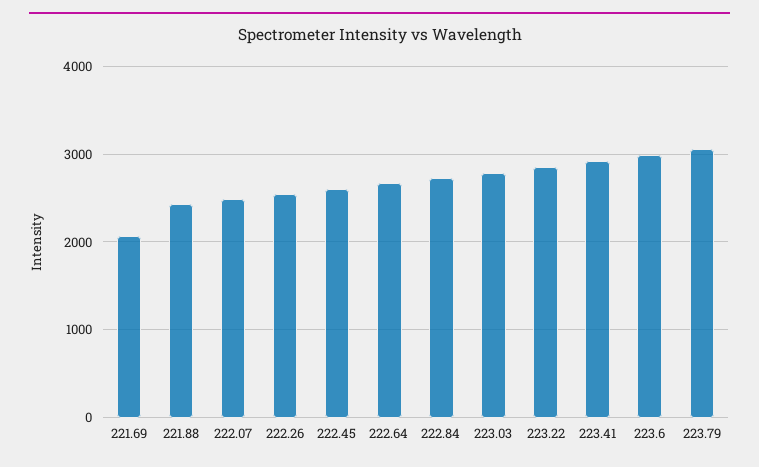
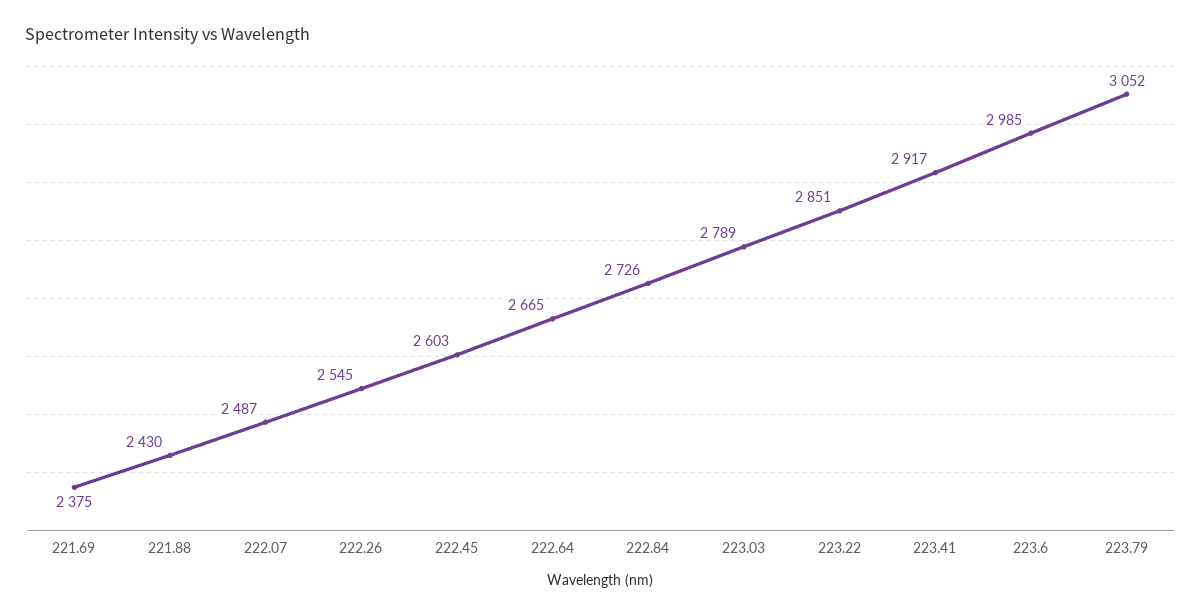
  {
-   "221.69": 2100,
+   "221.69": 2375,
    "221.88": 2430,
    "222.07": 2487,
    "222.26": 2545,
    "222.45": 2603,
    "222.64": 2665,
    "222.84": 2726,
    "223.03": 2789,
    "223.22": 2851,
    "223.41": 2917,
    "223.6": 2985,
    "223.79": 3052
  }

